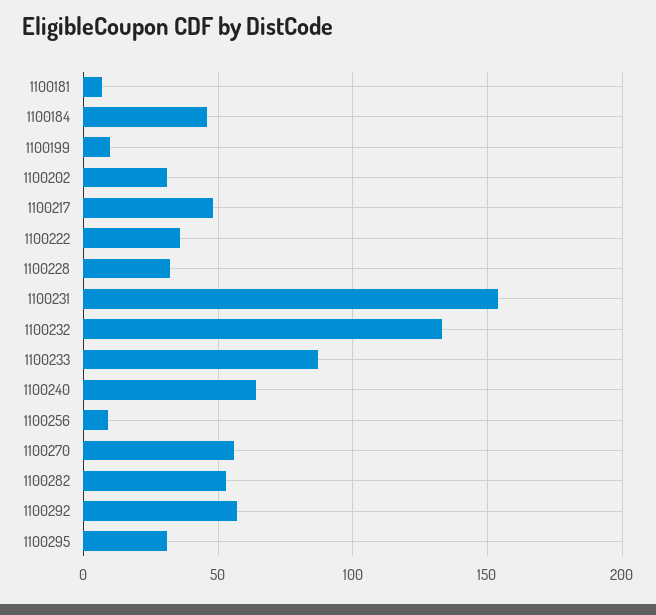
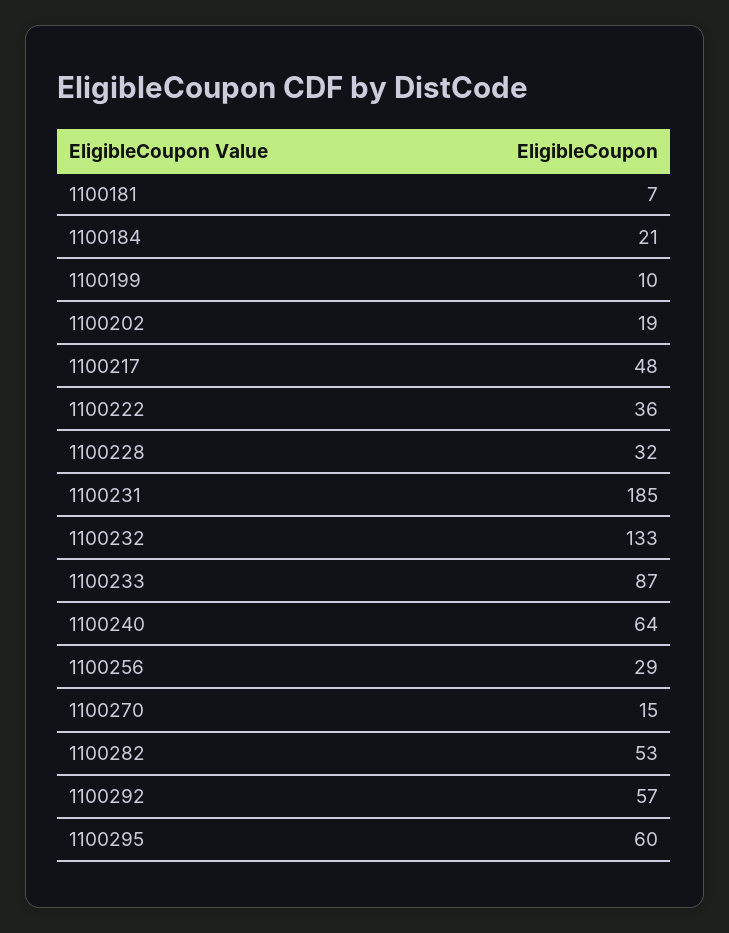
  {
    "1100181": 7,
-   "1100184": 45,
+   "1100184": 21,
    "1100199": 10,
-   "1100202": 30,
+   "1100202": 19,
    "1100217": 48,
    "1100222": 36,
    "1100228": 32,
-   "1100231": 155,
+   "1100231": 185,
    "1100232": 133,
    "1100233": 87,
    "1100240": 64,
-   "1100256": 10,
+   "1100256": 29,
-   "1100270": 55,
+   "1100270": 15,
    "1100282": 53,
    "1100292": 57,
-   "1100295": 30
+   "1100295": 60
  }

